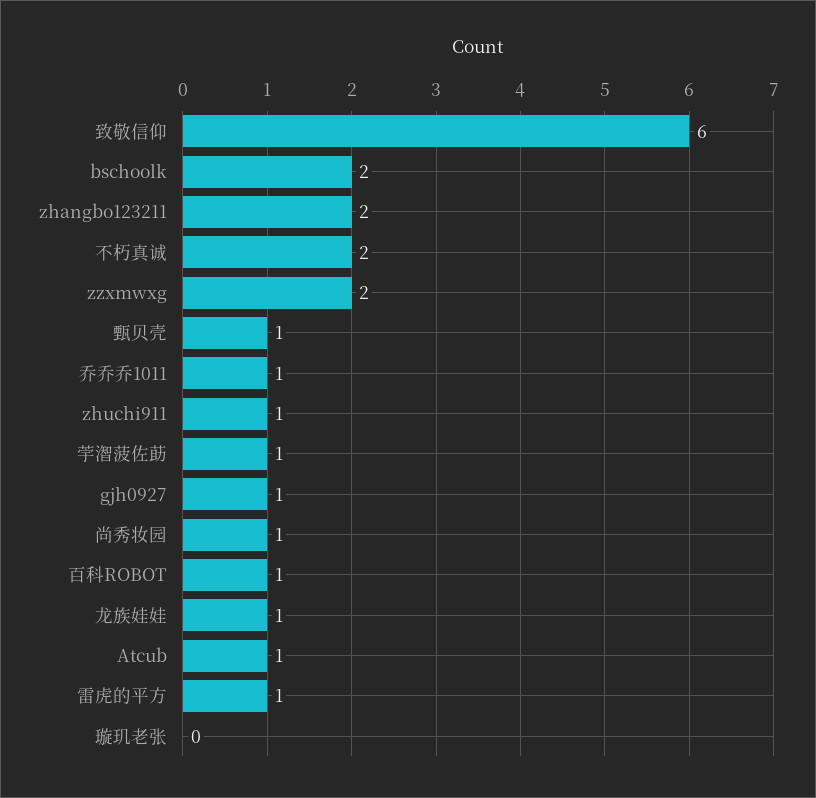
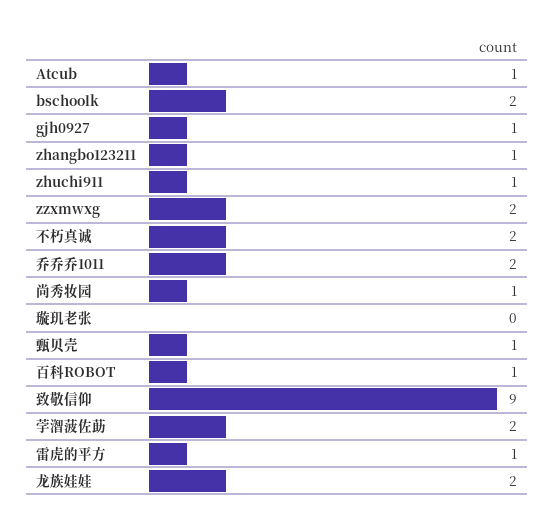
  {
-   "致敬信仰": 6,
+   "致敬信仰": 9,
    "bschoolk": 2,
-   "zhangbo123211": 2,
+   "zhangbo123211": 1,
    "不朽真诚": 2,
    "zzxmwxg": 2,
    "甄贝壳": 1,
-   "乔乔乔1011": 1,
+   "乔乔乔1011": 2,
    "zhuchi911": 1,
-   "荢潪菠佐莇": 1,
+   "荢潪菠佐莇": 2,
    "gjh0927": 1,
    "尚秀妆园": 1,
    "百科ROBOT": 1,
-   "龙族娃娃": 1,
+   "龙族娃娃": 2,
    "Atcub": 1,
    "雷虎的平方": 1,
    "璇玑老张": 0
  }

